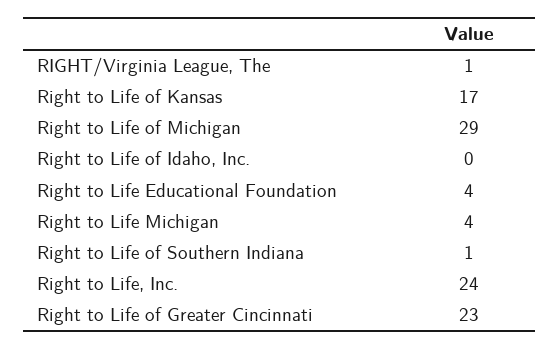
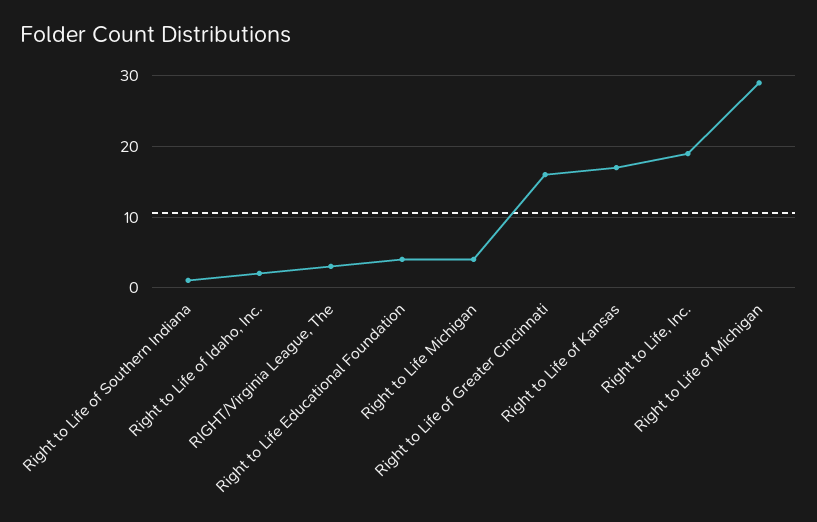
  {
-   "RIGHT/Virginia League, The": 1,
+   "RIGHT/Virginia League, The": 3,
    "Right to Life of Kansas": 17,
    "Right to Life of Michigan": 29,
-   "Right to Life of Idaho, Inc.": 0,
+   "Right to Life of Idaho, Inc.": 2,
    "Right to Life Educational Foundation": 4,
    "Right to Life Michigan": 4,
    "Right to Life of Southern Indiana": 1,
-   "Right to Life, Inc.": 24,
+   "Right to Life, Inc.": 19,
-   "Right to Life of Greater Cincinnati": 23
+   "Right to Life of Greater Cincinnati": 16
  }

